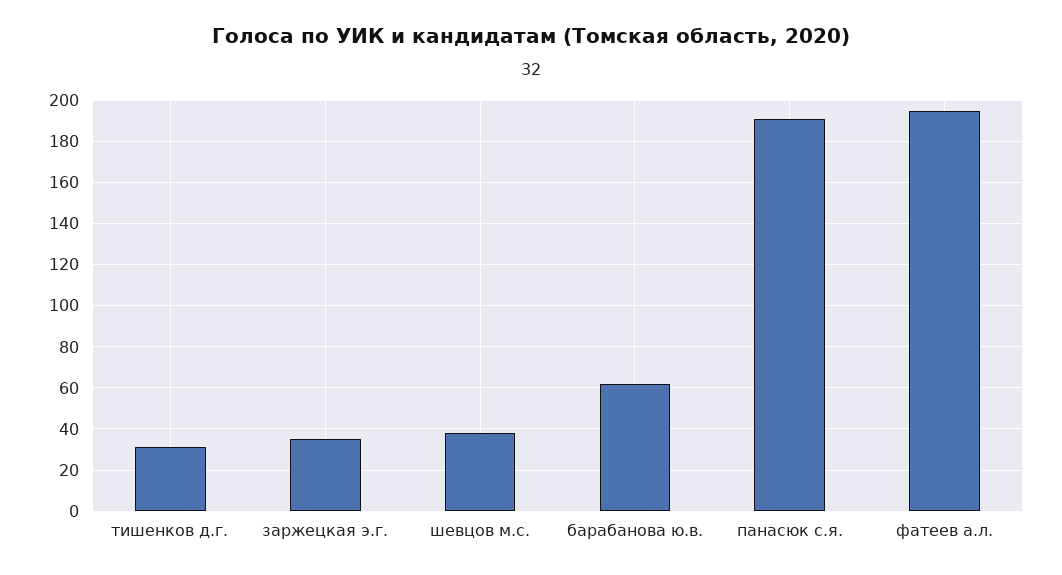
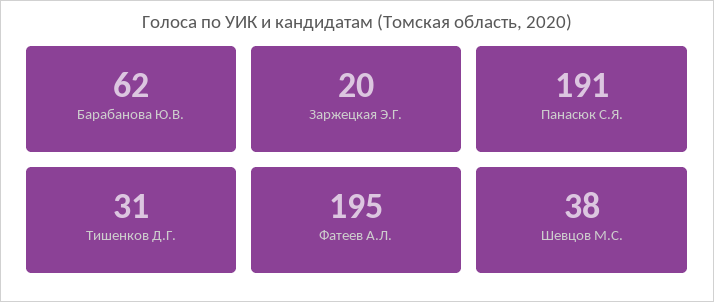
  {
    "тишенков д.г.": 31,
-   "заржецкая э.г.": 35,
+   "заржецкая э.г.": 20,
    "шевцов м.с.": 38,
    "барабанова ю.в.": 62,
    "панасюк с.я.": 191,
    "фатеев а.л.": 195
  }

